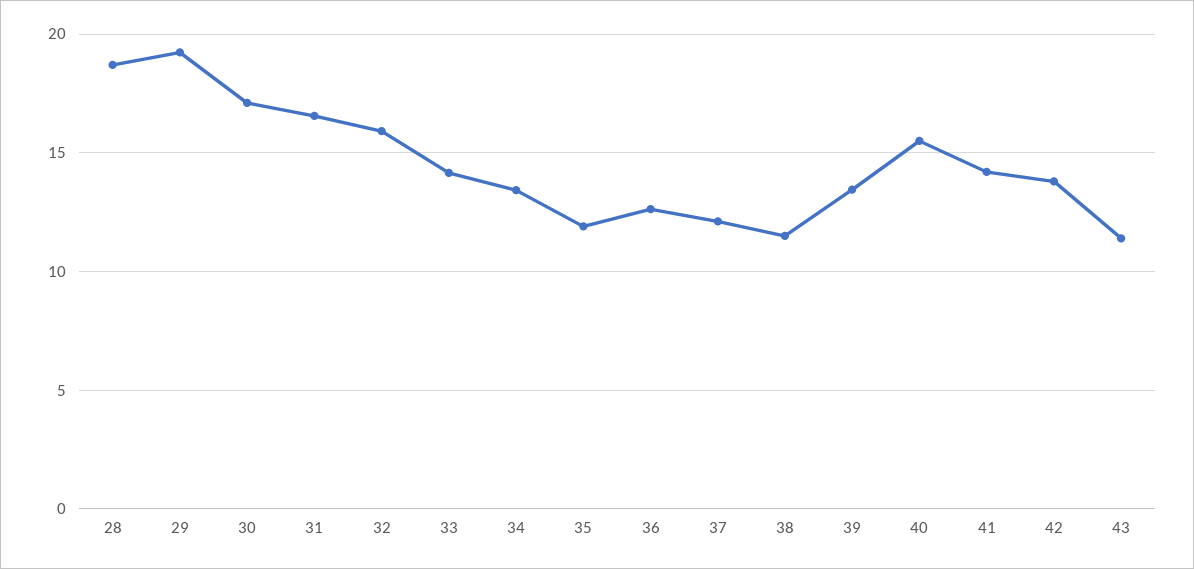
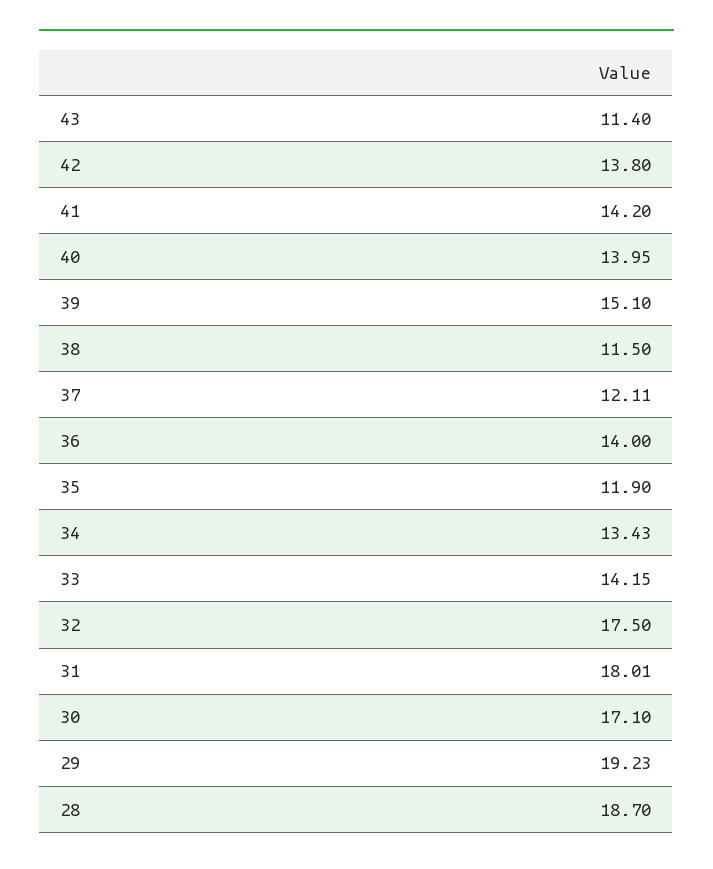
  {
    "28": 18.7,
    "29": 19.23,
    "30": 17.1,
-   "31": 16.5,
+   "31": 18.01,
-   "32": 16,
+   "32": 17.5,
    "33": 14.15,
    "34": 13.43,
    "35": 11.9,
-   "36": 12.5,
+   "36": 14,
    "37": 12.11,
    "38": 11.5,
-   "39": 13.5,
+   "39": 15.1,
-   "40": 15.5,
+   "40": 13.95,
    "41": 14.2,
    "42": 13.8,
    "43": 11.4
  }

